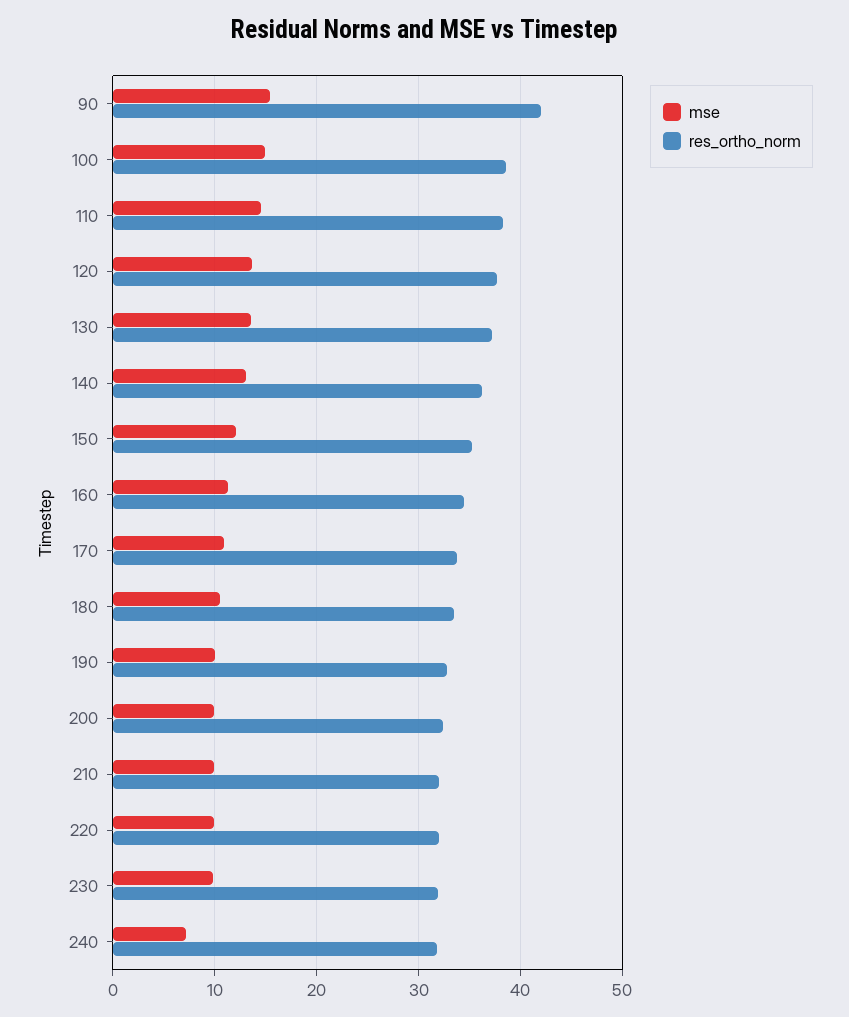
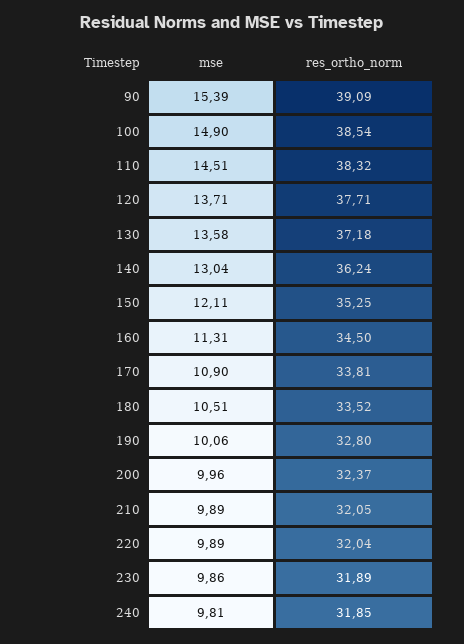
  {
    "mse": {
      "90": 15.39,
      "100": 14.9,
      "110": 14.51,
      "120": 13.71,
      "130": 13.58,
      "140": 13.04,
      "150": 12.11,
      "160": 11.31,
      "170": 10.9,
      "180": 10.51,
      "190": 10.06,
      "200": 9.96,
      "210": 9.89,
      "220": 9.89,
      "230": 9.86,
-     "240": 7
+     "240": 9.81
    },
    "res_ortho_norm": {
-     "90": 42,
+     "90": 39.09,
      "100": 38.54,
      "110": 38.32,
      "120": 37.71,
      "130": 37.18,
      "140": 36.24,
      "150": 35.25,
      "160": 34.5,
      "170": 33.81,
      "180": 33.52,
      "190": 32.8,
      "200": 32.37,
      "210": 32.05,
      "220": 32.04,
      "230": 31.89,
      "240": 31.85
    }
  }

